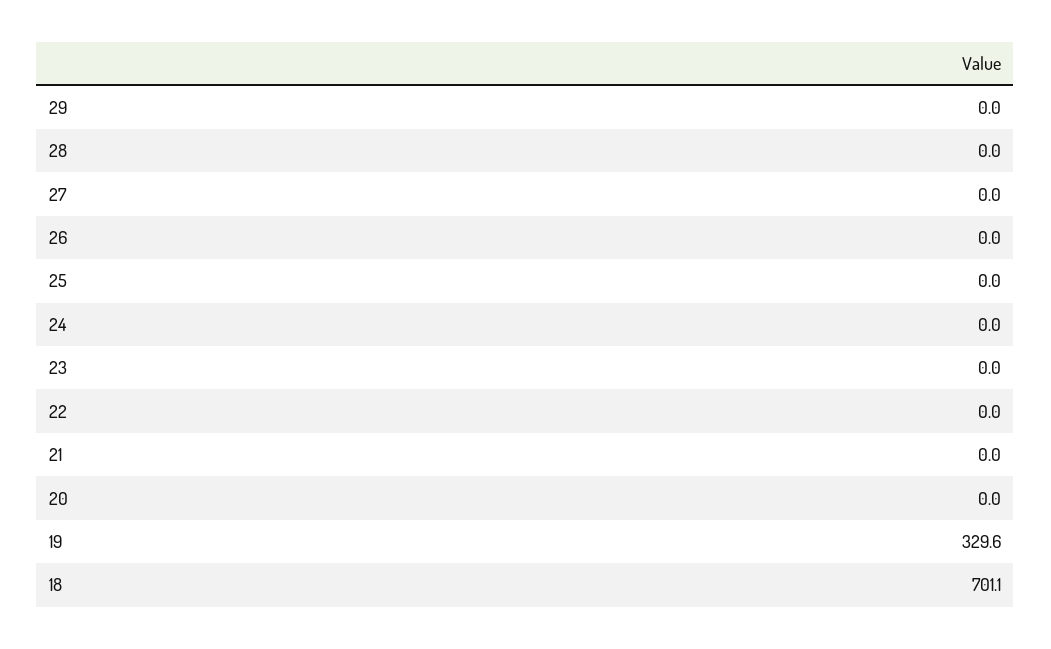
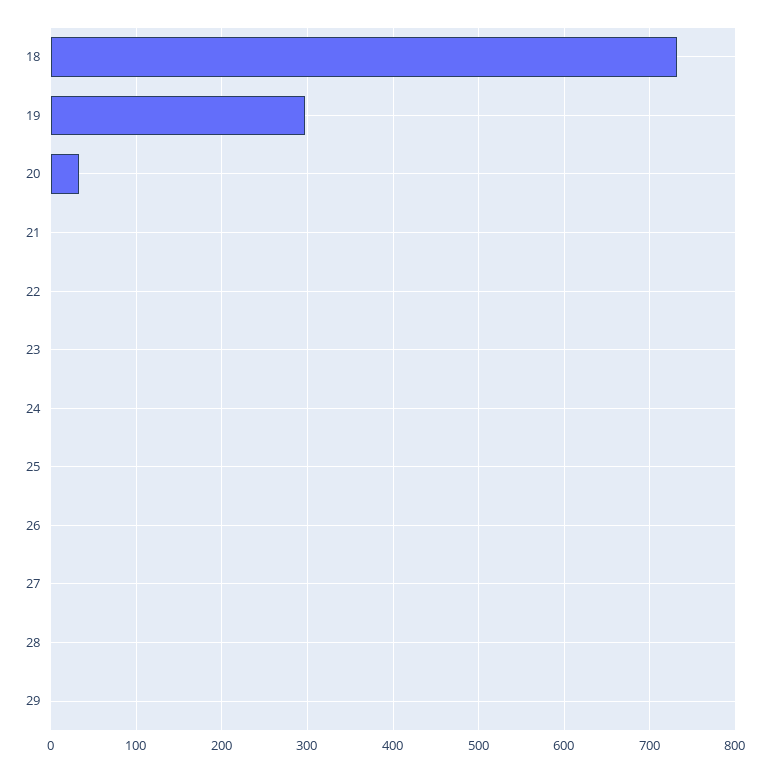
  {
    "29": 0,
    "28": 0,
    "27": 0,
    "26": 0,
    "25": 0,
    "24": 0,
    "23": 0,
    "22": 0,
    "21": 0,
-   "20": 0,
+   "20": 30,
-   "19": 329.6,
+   "19": 300,
-   "18": 701.1
+   "18": 730
  }

